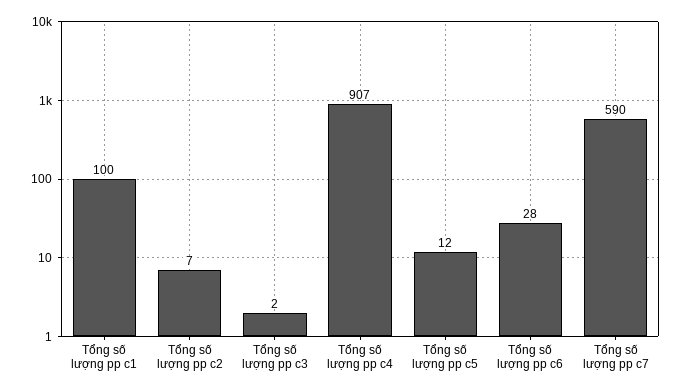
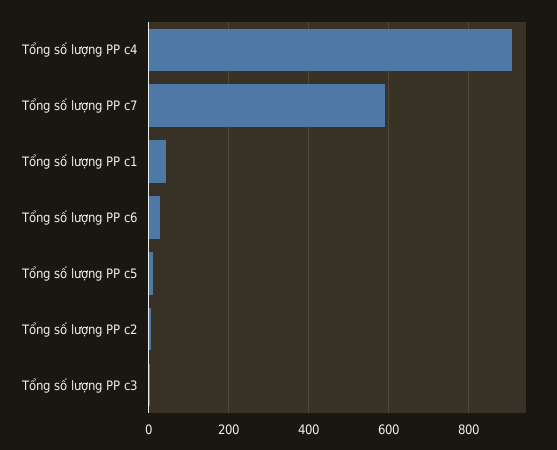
  {
-   "Tổng số lượng pp c1": 100,
+   "Tổng số lượng pp c1": 40,
    "Tổng số lượng pp c2": 7,
    "Tổng số lượng pp c3": 2,
    "Tổng số lượng pp c4": 907,
    "Tổng số lượng pp c5": 12,
    "Tổng số lượng pp c6": 28,
    "Tổng số lượng pp c7": 590
  }

